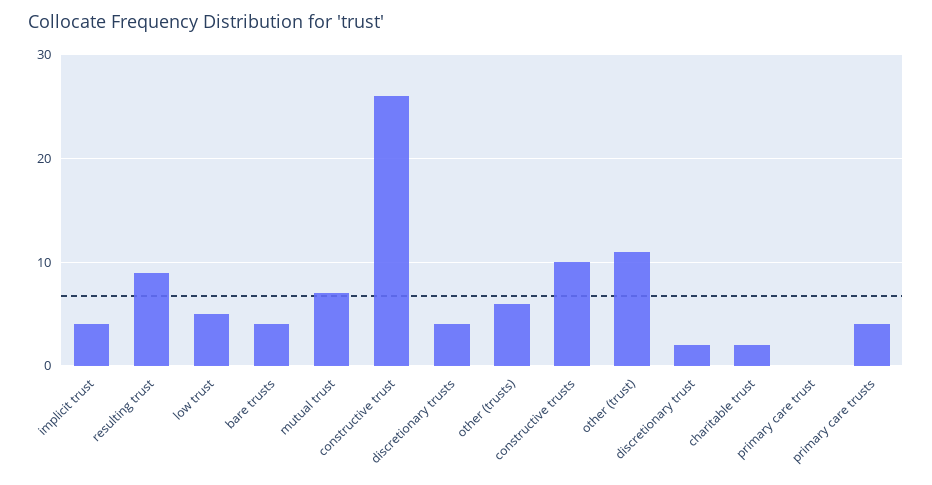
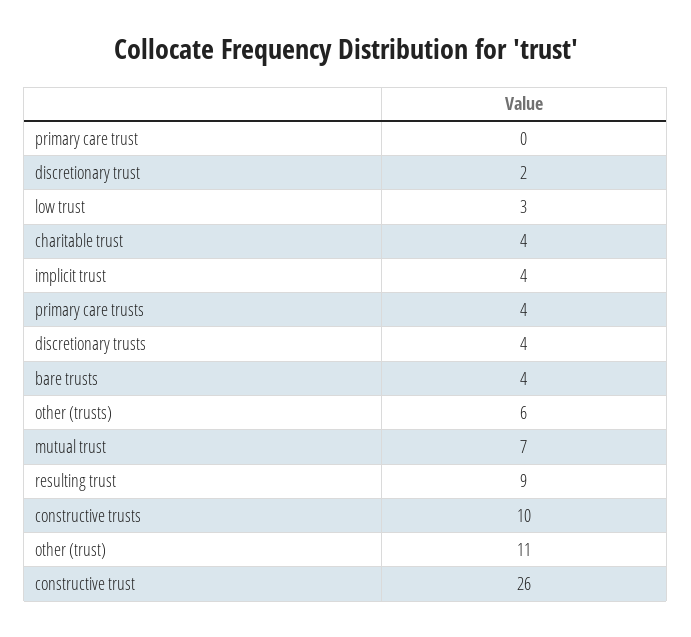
  {
    "implicit trust": 4,
    "resulting trust": 9,
-   "low trust": 5,
+   "low trust": 3,
    "bare trusts": 4,
    "mutual trust": 7,
    "constructive trust": 26,
    "discretionary trusts": 4,
    "other (trusts)": 6,
    "constructive trusts": 10,
    "other (trust)": 11,
    "discretionary trust": 2,
-   "charitable trust": 2,
+   "charitable trust": 4,
    "primary care trust": 0,
    "primary care trusts": 4
  }

